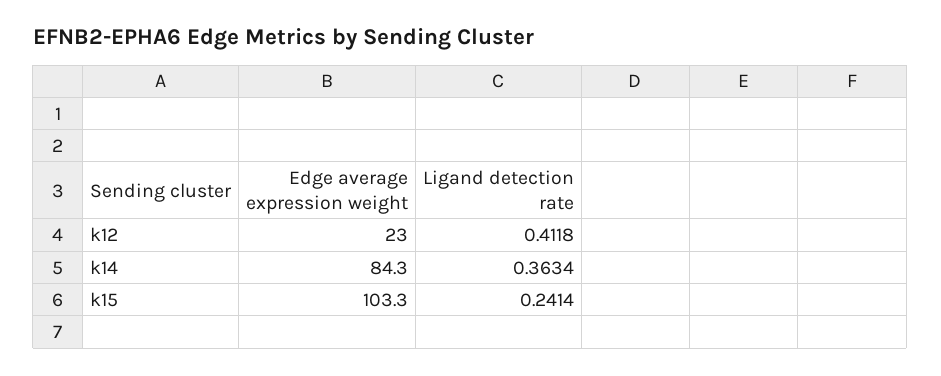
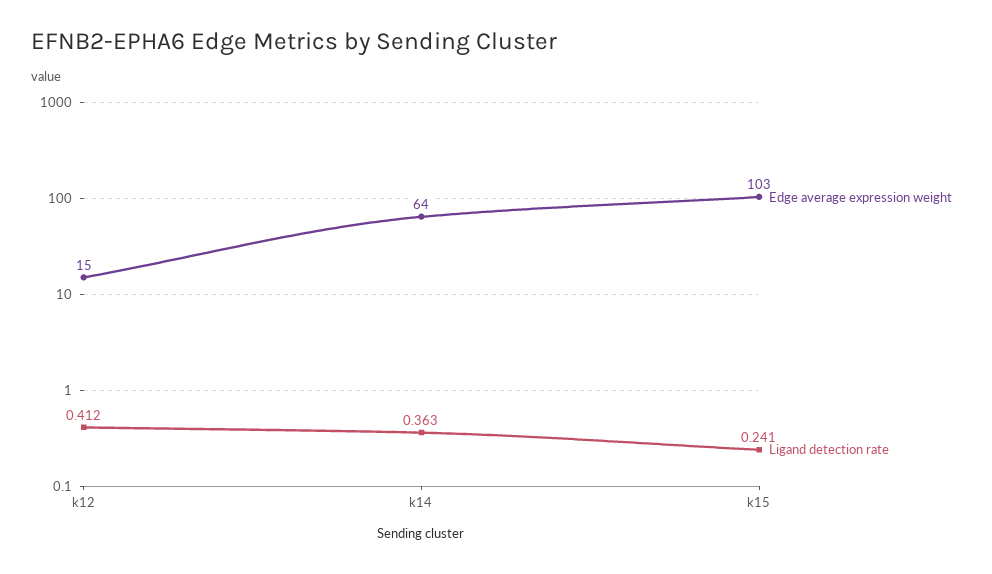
  {
    "Edge average expression weight": {
-     "k12": 23,
+     "k12": 15,
-     "k14": 84.3,
+     "k14": 64,
      "k15": 103.3
    },
    "Ligand detection rate": {
      "k12": 0.4118,
      "k14": 0.3634,
      "k15": 0.2414
    }
  }

